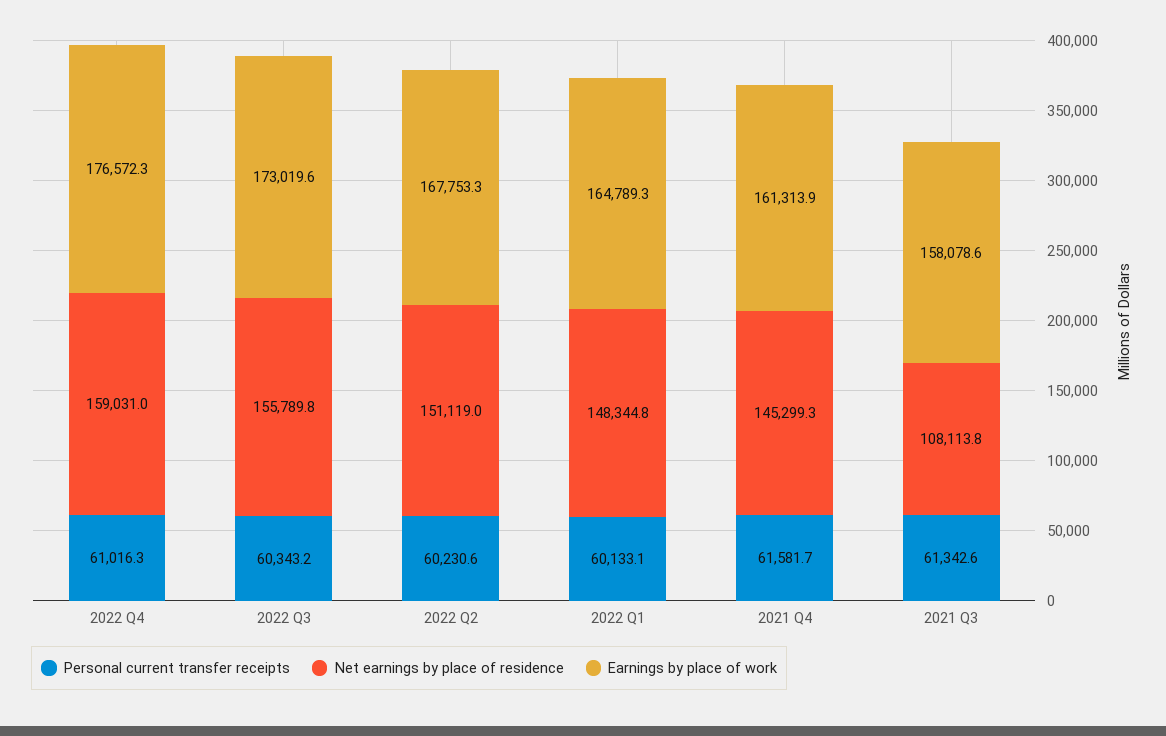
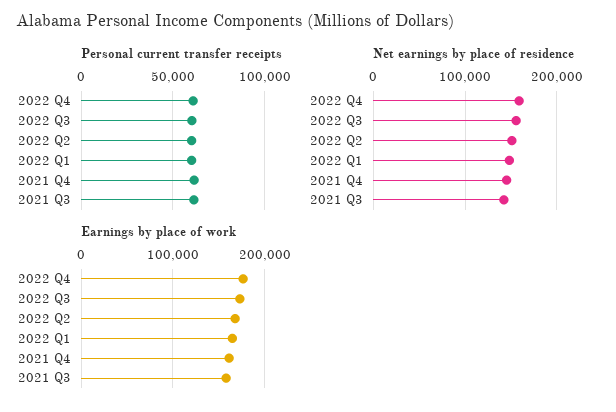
  {
    "Personal current transfer receipts": {
      "2022 Q4": 61016.3,
      "2022 Q3": 60343.2,
      "2022 Q2": 60230.6,
      "2022 Q1": 60133.1,
      "2021 Q4": 61581.7,
      "2021 Q3": 61342.6
    },
    "Net earnings by place of residence": {
      "2022 Q4": 159031,
      "2022 Q3": 155789.8,
      "2022 Q2": 151119,
      "2022 Q1": 148344.8,
      "2021 Q4": 145299.3,
-     "2021 Q3": 108113.8
+     "2021 Q3": 140000
    },
    "Earnings by place of work": {
      "2022 Q4": 176572.3,
      "2022 Q3": 173019.6,
      "2022 Q2": 167753.3,
      "2022 Q1": 164789.3,
      "2021 Q4": 161313.9,
      "2021 Q3": 158078.6
    }
  }

